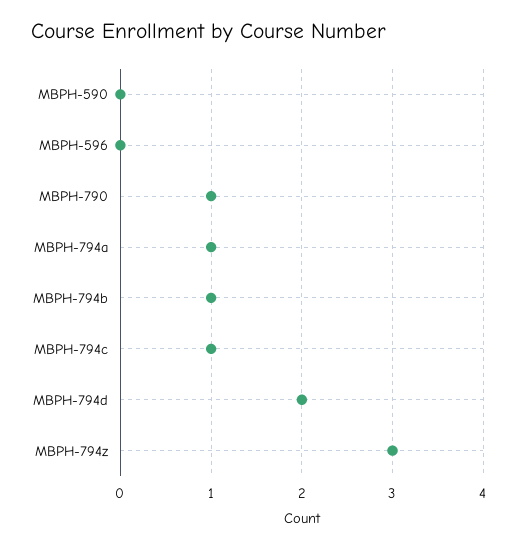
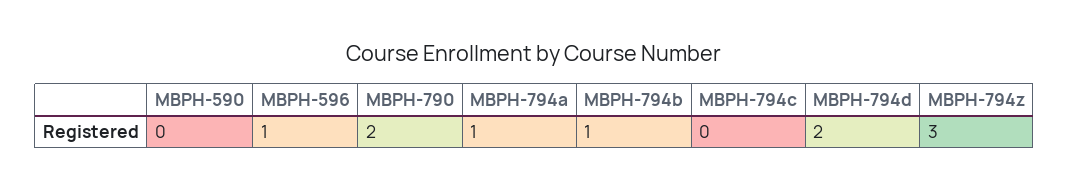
  {
    "MBPH-590": 0,
-   "MBPH-596": 0,
+   "MBPH-596": 1,
-   "MBPH-790": 1,
+   "MBPH-790": 2,
    "MBPH-794a": 1,
    "MBPH-794b": 1,
-   "MBPH-794c": 1,
+   "MBPH-794c": 0,
    "MBPH-794d": 2,
    "MBPH-794z": 3
  }

